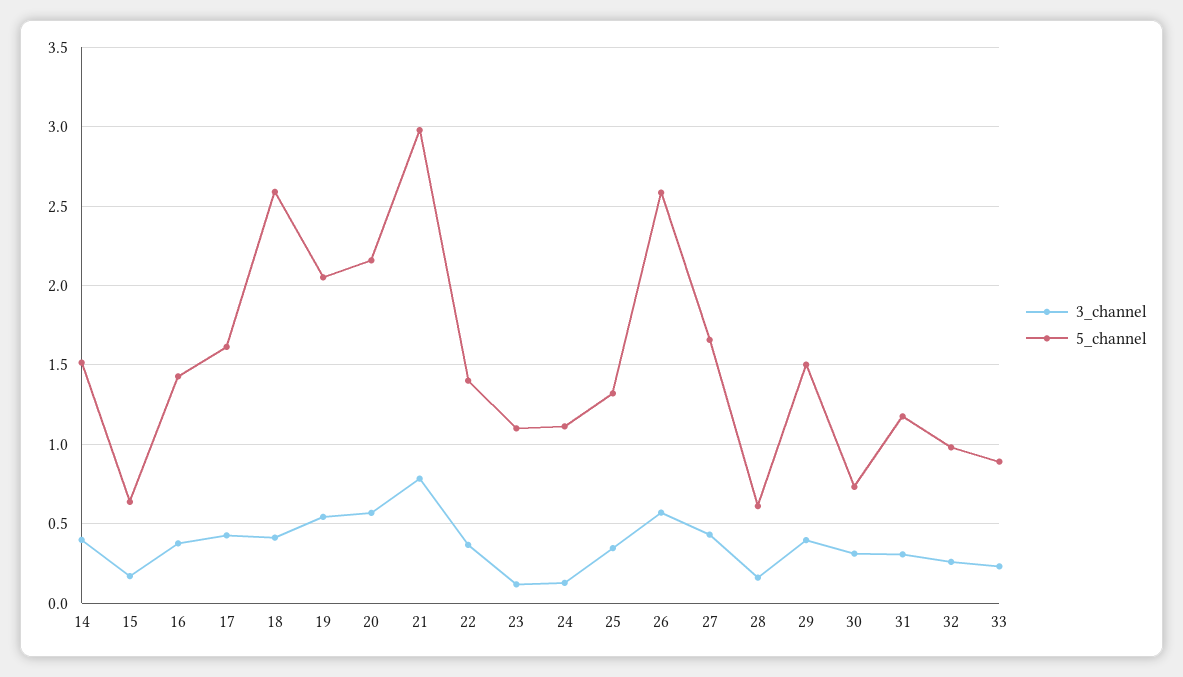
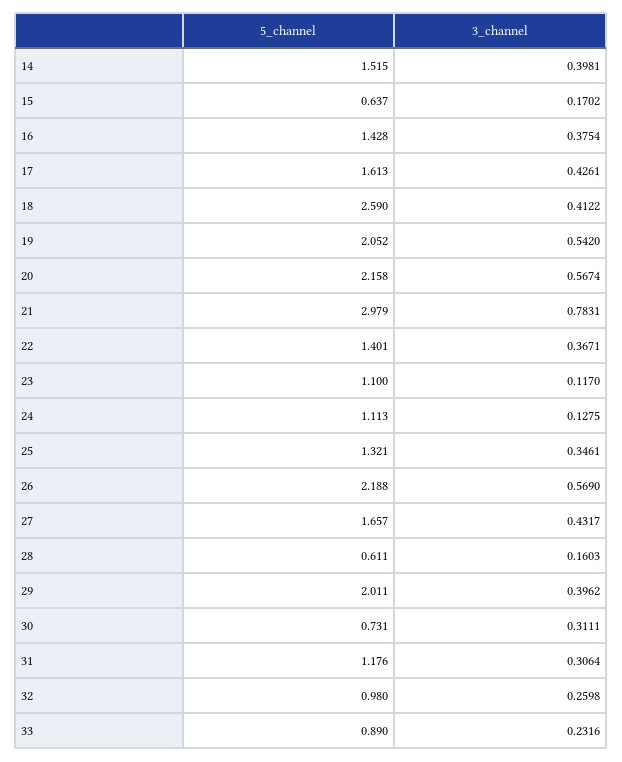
  {
    "3_channel": {
      "14": 0.3981,
      "15": 0.1702,
      "16": 0.3754,
      "17": 0.4261,
      "18": 0.4122,
      "19": 0.542,
      "20": 0.5674,
      "21": 0.7831,
      "22": 0.3671,
      "23": 0.117,
      "24": 0.1275,
      "25": 0.3461,
      "26": 0.569,
      "27": 0.4317,
      "28": 0.1603,
      "29": 0.3962,
      "30": 0.3111,
      "31": 0.3064,
      "32": 0.2598,
      "33": 0.2316
    },
    "5_channel": {
      "14": 1.515,
      "15": 0.637,
      "16": 1.428,
      "17": 1.613,
      "18": 2.59,
      "19": 2.052,
      "20": 2.158,
      "21": 2.979,
      "22": 1.401,
      "23": 1.1,
      "24": 1.113,
      "25": 1.321,
-     "26": 2.6,
+     "26": 2.188,
      "27": 1.657,
      "28": 0.611,
-     "29": 1.5,
+     "29": 2.011,
      "30": 0.731,
      "31": 1.176,
      "32": 0.98,
      "33": 0.89
    }
  }

